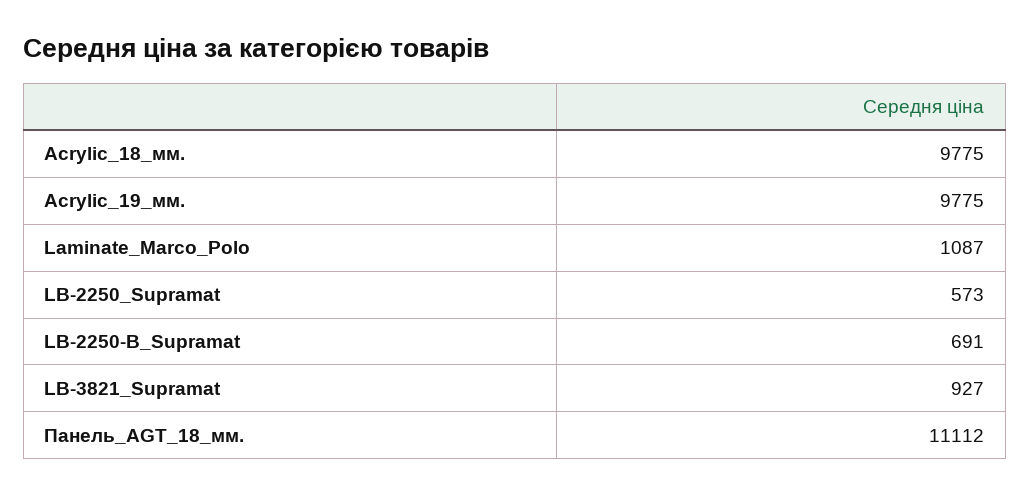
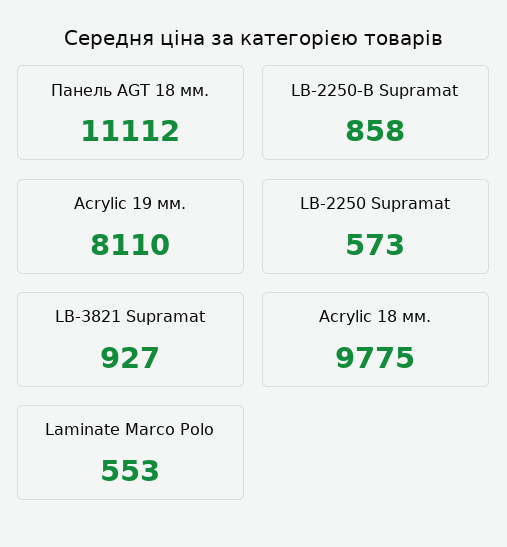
  {
    "Acrylic_18_мм.": 9775,
-   "Acrylic_19_мм.": 9775,
+   "Acrylic_19_мм.": 8110,
-   "Laminate_Marco_Polo": 1087,
+   "Laminate_Marco_Polo": 553,
    "LB-2250_Supramat": 573,
-   "LB-2250-В_Supramat": 691,
+   "LB-2250-В_Supramat": 858,
    "LB-3821_Supramat": 927,
    "Панель_AGT_18_мм.": 11112
  }

